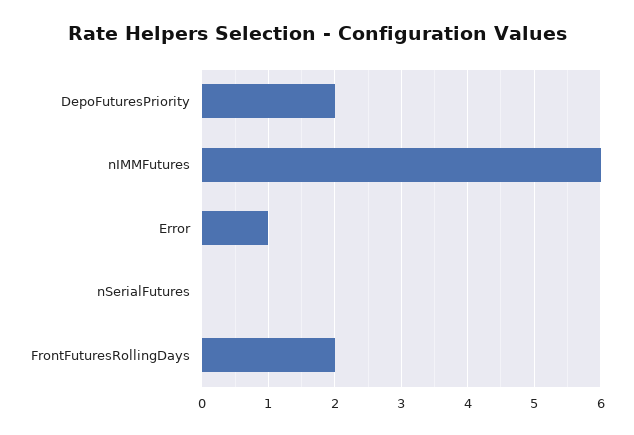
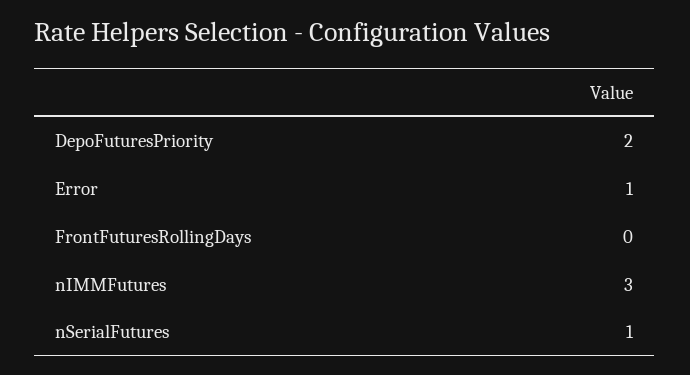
  {
    "DepoFuturesPriority": 2,
-   "nIMMFutures": 6,
+   "nIMMFutures": 3,
    "Error": 1,
-   "nSerialFutures": 0,
+   "nSerialFutures": 1,
-   "FrontFuturesRollingDays": 2
+   "FrontFuturesRollingDays": 0
  }

